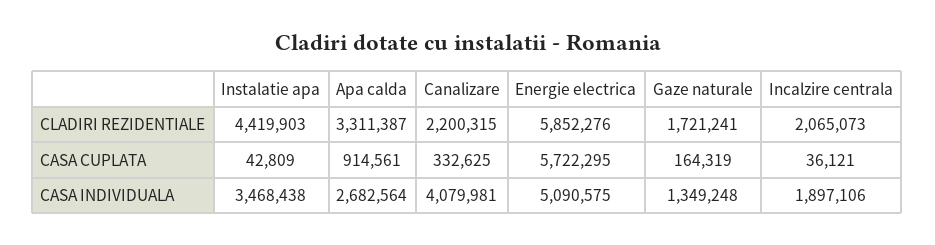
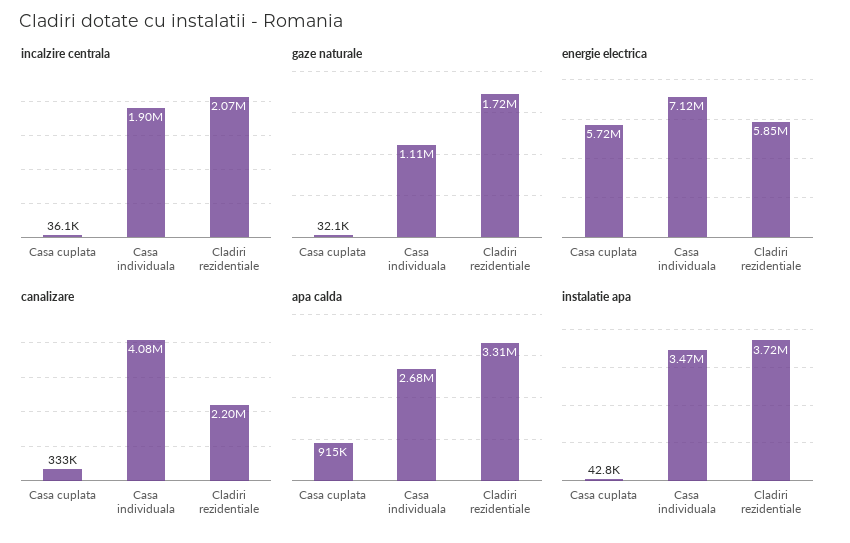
  {
    "Instalatie apa": {
-     "CLADIRI REZIDENTIALE": 4419903,
+     "CLADIRI REZIDENTIALE": 3720000,
      "CASA CUPLATA": 42809,
      "CASA INDIVIDUALA": 3468438
    },
    "Apa calda": {
      "CLADIRI REZIDENTIALE": 3311387,
      "CASA CUPLATA": 914561,
      "CASA INDIVIDUALA": 2682564
    },
    "Canalizare": {
      "CLADIRI REZIDENTIALE": 2200315,
      "CASA CUPLATA": 332625,
      "CASA INDIVIDUALA": 4079981
    },
    "Energie electrica": {
      "CLADIRI REZIDENTIALE": 5852276,
      "CASA CUPLATA": 5722295,
-     "CASA INDIVIDUALA": 5090575
+     "CASA INDIVIDUALA": 7120000
    },
    "Gaze naturale": {
      "CLADIRI REZIDENTIALE": 1721241,
-     "CASA CUPLATA": 164319,
+     "CASA CUPLATA": 32100,
-     "CASA INDIVIDUALA": 1349248
+     "CASA INDIVIDUALA": 1110000
    },
    "Incalzire centrala": {
      "CLADIRI REZIDENTIALE": 2065073,
      "CASA CUPLATA": 36121,
      "CASA INDIVIDUALA": 1897106
    }
  }

